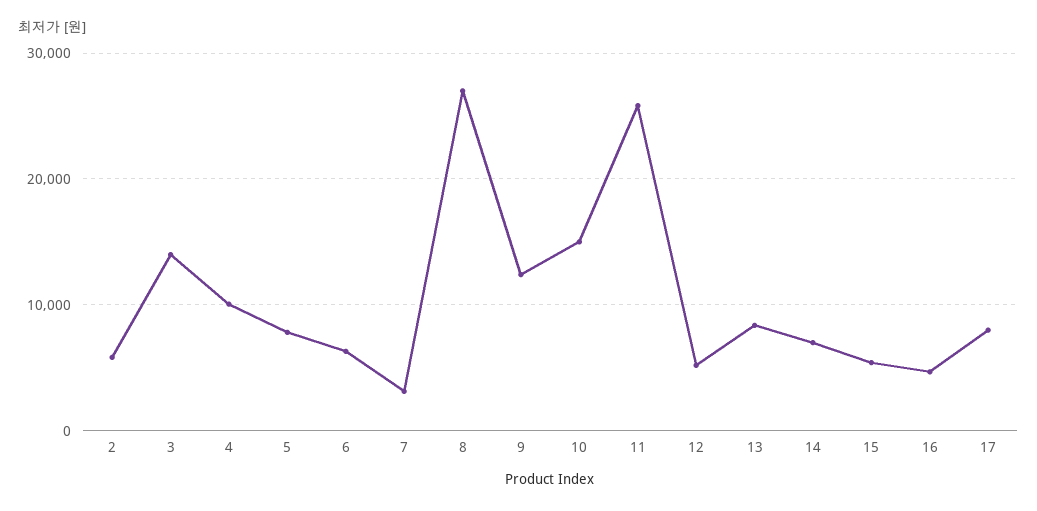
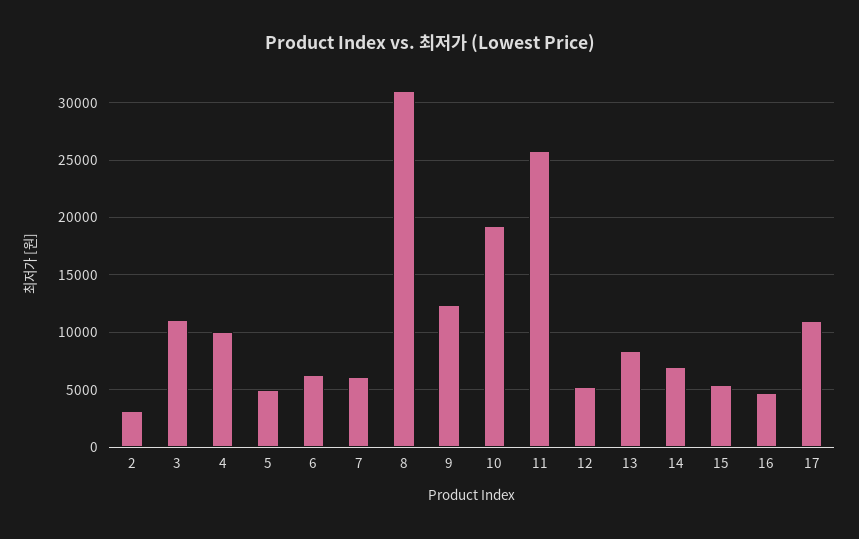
  {
-   "2": 6000,
+   "2": 3000,
-   "3": 14000,
+   "3": 11000,
    "4": 10000,
-   "5": 8000,
+   "5": 5000,
    "6": 6000,
-   "7": 3000,
+   "7": 6000,
-   "8": 27000,
+   "8": 31000,
    "9": 12000,
-   "10": 15000,
+   "10": 19000,
    "11": 26000,
    "12": 5000,
    "13": 8000,
    "14": 7000,
    "15": 5000,
    "16": 5000,
-   "17": 8000
+   "17": 11000
  }

